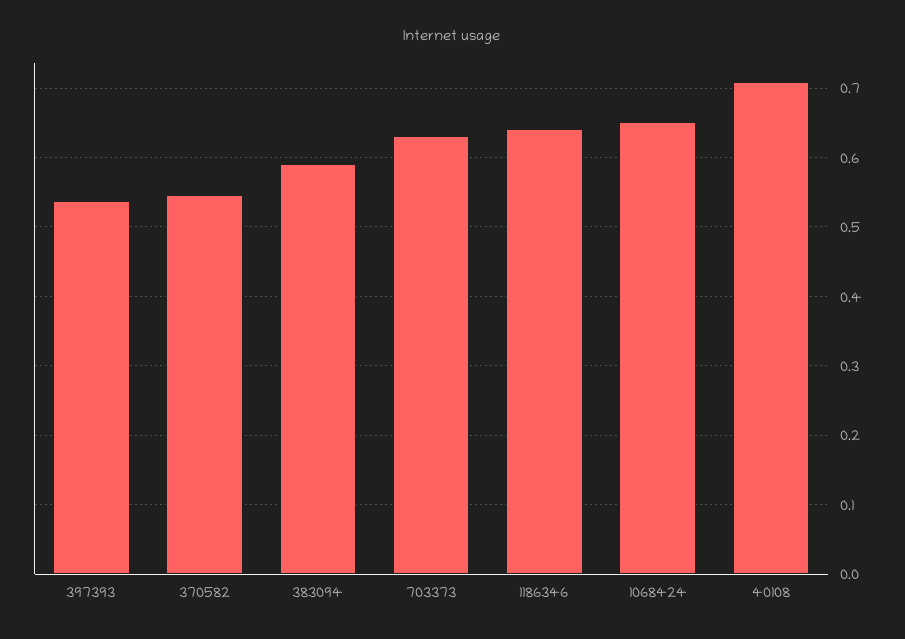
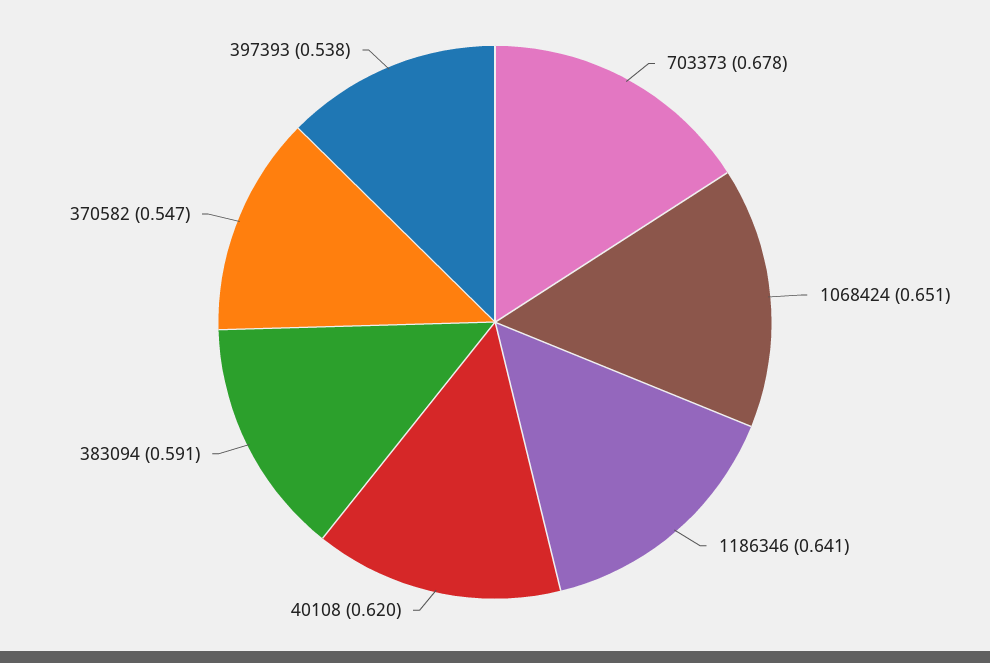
  {
    "397393": 0.538,
    "370582": 0.547,
    "383094": 0.591,
-   "703373": 0.63,
+   "703373": 0.678,
    "1186346": 0.641,
    "1068424": 0.651,
-   "40108": 0.71
+   "40108": 0.62
  }

